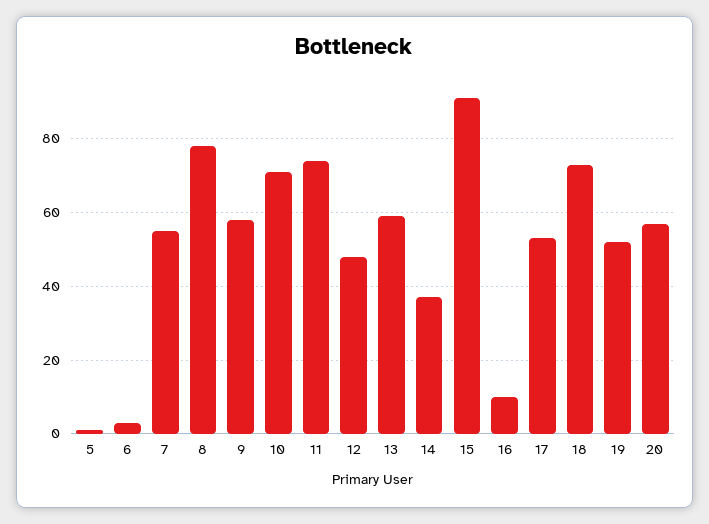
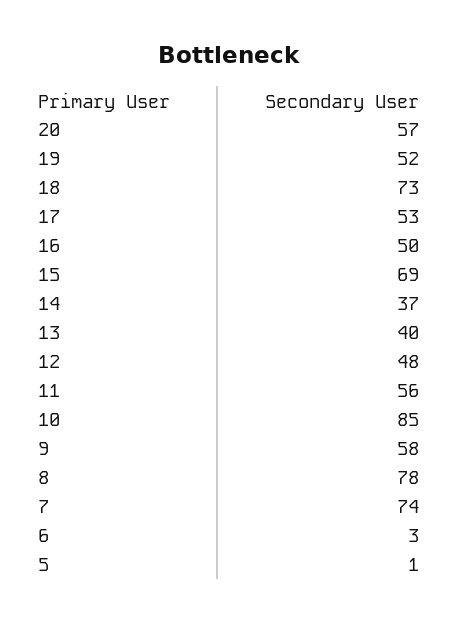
  {
    "5": 1,
    "6": 3,
-   "7": 55,
+   "7": 74,
    "8": 78,
    "9": 58,
-   "10": 70,
+   "10": 85,
-   "11": 75,
+   "11": 56,
    "12": 48,
-   "13": 60,
+   "13": 40,
    "14": 37,
-   "15": 90,
+   "15": 69,
-   "16": 10,
+   "16": 50,
    "17": 53,
    "18": 73,
    "19": 52,
    "20": 57
  }

